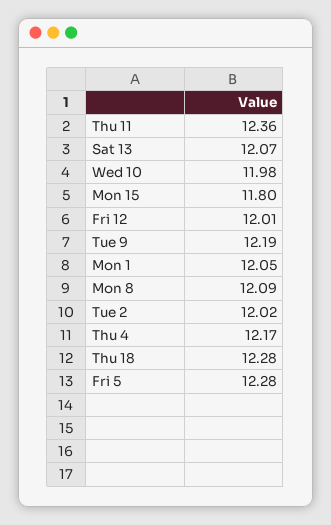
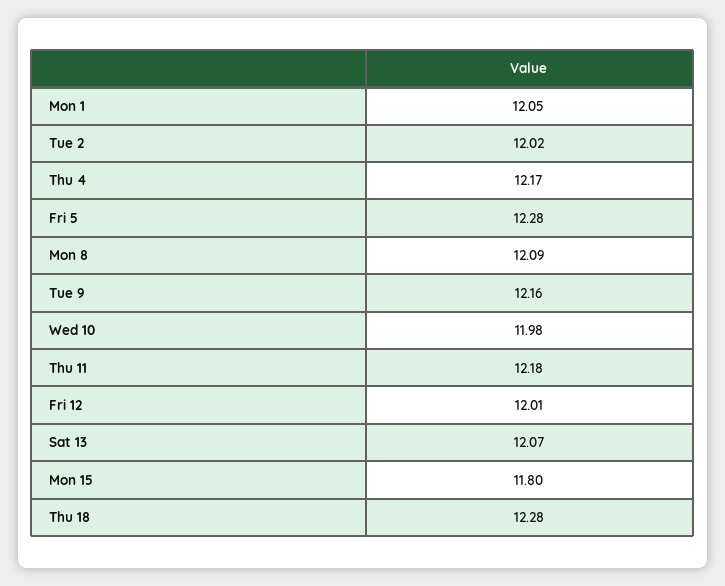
  {
-   "Thu 11": 12.36,
+   "Thu 11": 12.18,
    "Sat 13": 12.07,
    "Wed 10": 11.98,
    "Mon 15": 11.8,
    "Fri 12": 12.01,
-   "Tue 9": 12.19,
+   "Tue 9": 12.16,
    "Mon 1": 12.05,
    "Mon 8": 12.09,
    "Tue 2": 12.02,
    "Thu 4": 12.17,
    "Thu 18": 12.28,
    "Fri 5": 12.28
  }

